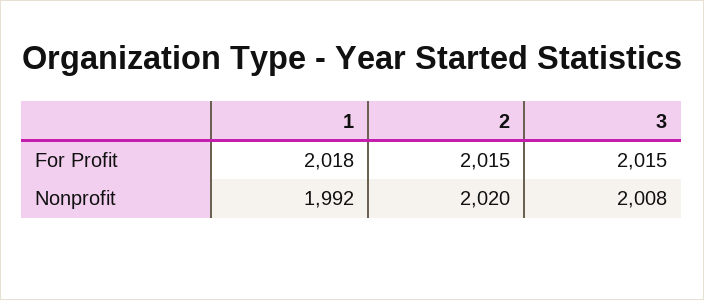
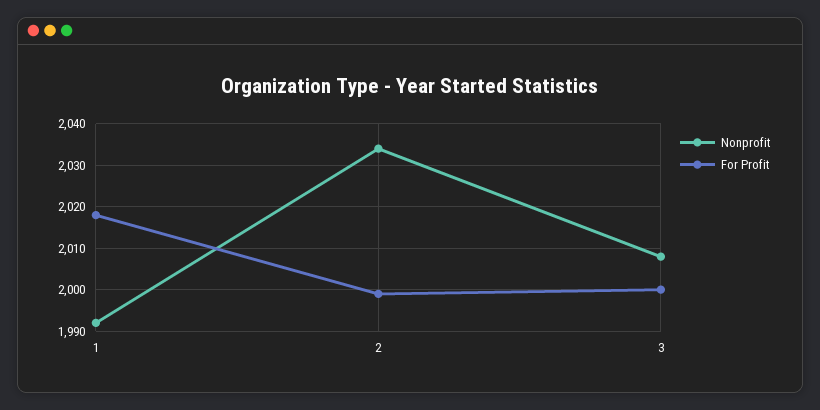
  {
    "For Profit": {
      "1": 2018,
-     "2": 2015,
+     "2": 2000,
-     "3": 2015
+     "3": 2000
    },
    "Nonprofit": {
      "1": 1992,
-     "2": 2020,
+     "2": 2035,
      "3": 2008
    }
  }

